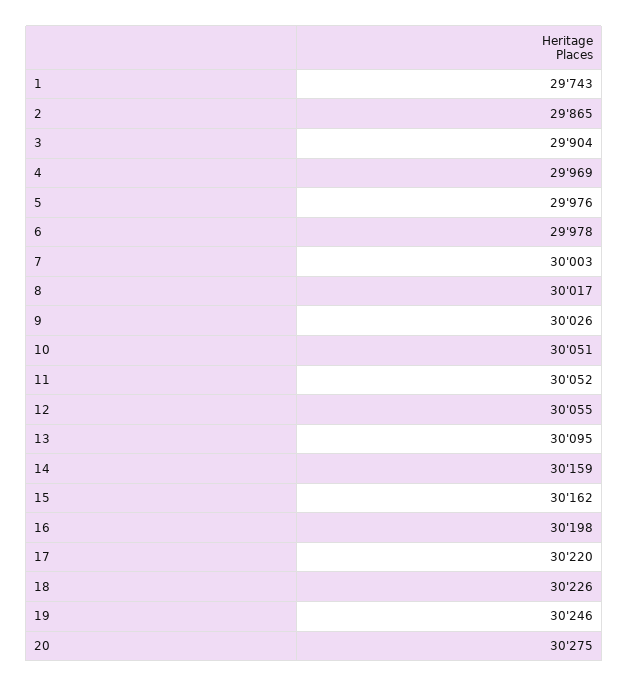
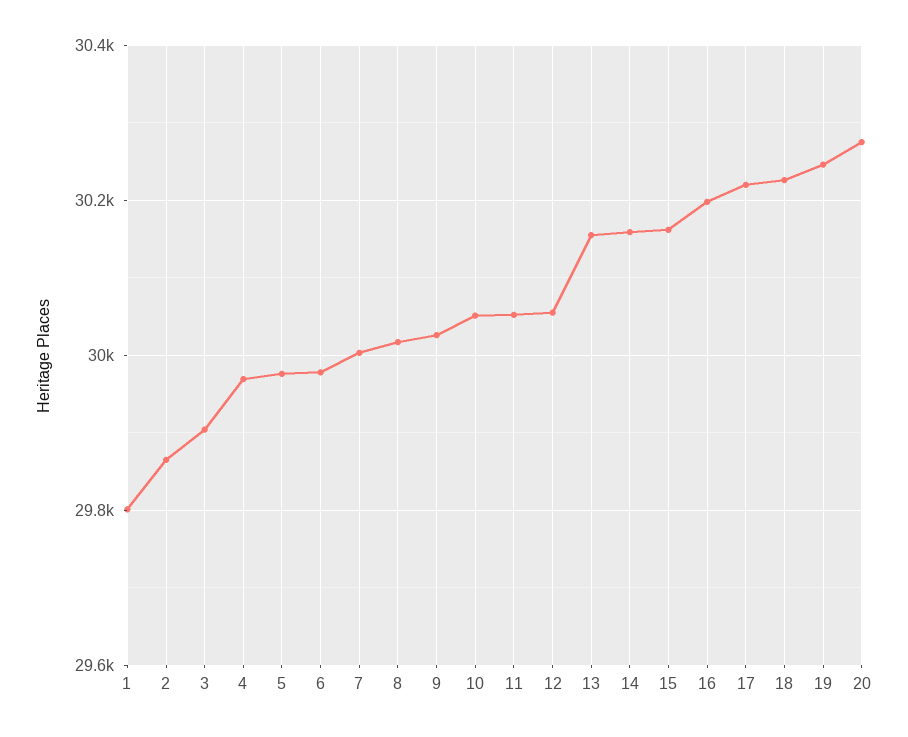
  {
-   "1": 29743,
+   "1": 29800,
    "2": 29865,
    "3": 29904,
    "4": 29969,
    "5": 29976,
    "6": 29978,
    "7": 30003,
    "8": 30017,
    "9": 30026,
    "10": 30051,
    "11": 30052,
    "12": 30055,
-   "13": 30095,
+   "13": 30160,
    "14": 30159,
    "15": 30162,
    "16": 30198,
    "17": 30220,
    "18": 30226,
    "19": 30246,
    "20": 30275
  }

